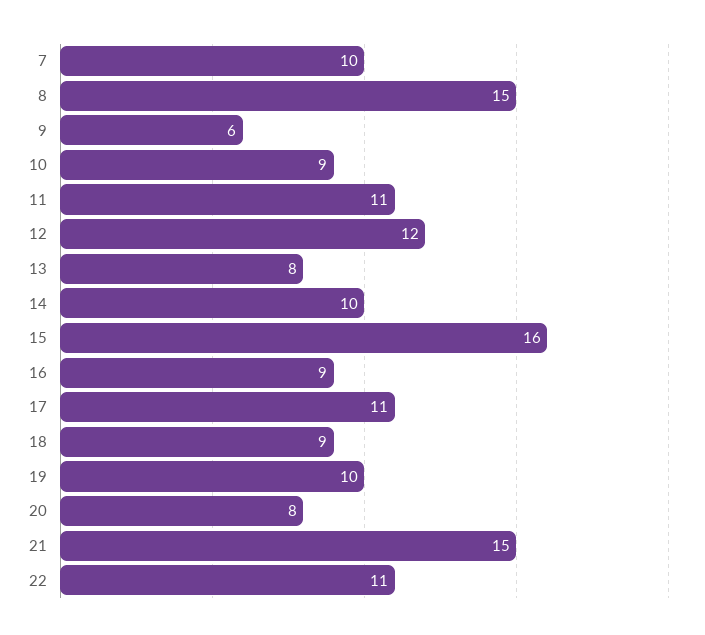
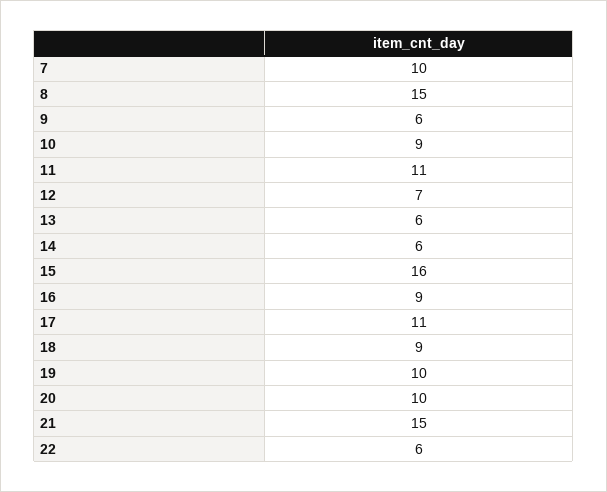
  {
    "7": 10,
    "8": 15,
    "9": 6,
    "10": 9,
    "11": 11,
-   "12": 12,
+   "12": 7,
-   "13": 8,
+   "13": 6,
-   "14": 10,
+   "14": 6,
    "15": 16,
    "16": 9,
    "17": 11,
    "18": 9,
    "19": 10,
-   "20": 8,
+   "20": 10,
    "21": 15,
-   "22": 11
+   "22": 6
  }

